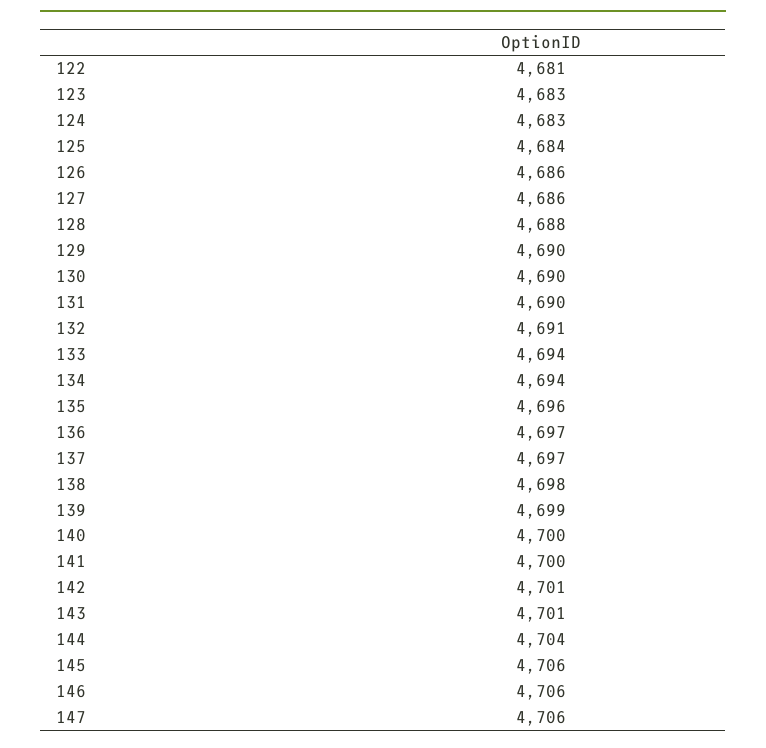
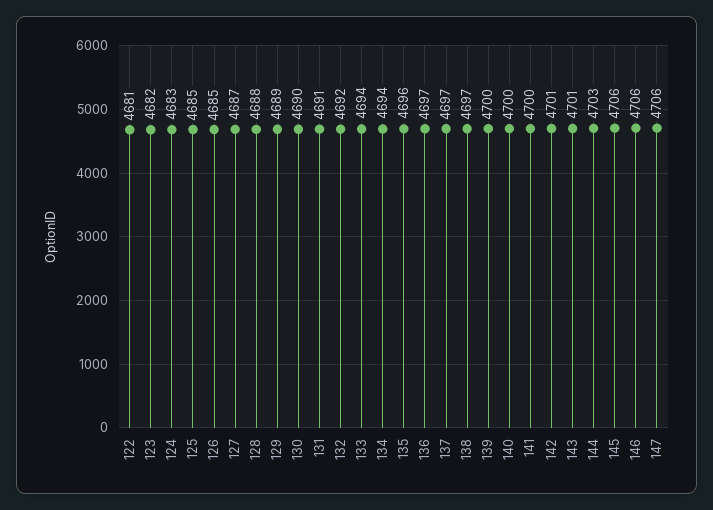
  {
    "122": 4681,
-   "123": 4683,
+   "123": 4682,
    "124": 4683,
-   "125": 4684,
+   "125": 4685,
-   "126": 4686,
+   "126": 4685,
-   "127": 4686,
+   "127": 4687,
    "128": 4688,
-   "129": 4690,
+   "129": 4689,
    "130": 4690,
-   "131": 4690,
+   "131": 4691,
-   "132": 4691,
+   "132": 4692,
    "133": 4694,
    "134": 4694,
    "135": 4696,
    "136": 4697,
    "137": 4697,
-   "138": 4698,
+   "138": 4697,
-   "139": 4699,
+   "139": 4700,
    "140": 4700,
    "141": 4700,
    "142": 4701,
    "143": 4701,
-   "144": 4704,
+   "144": 4703,
    "145": 4706,
    "146": 4706,
    "147": 4706
  }

